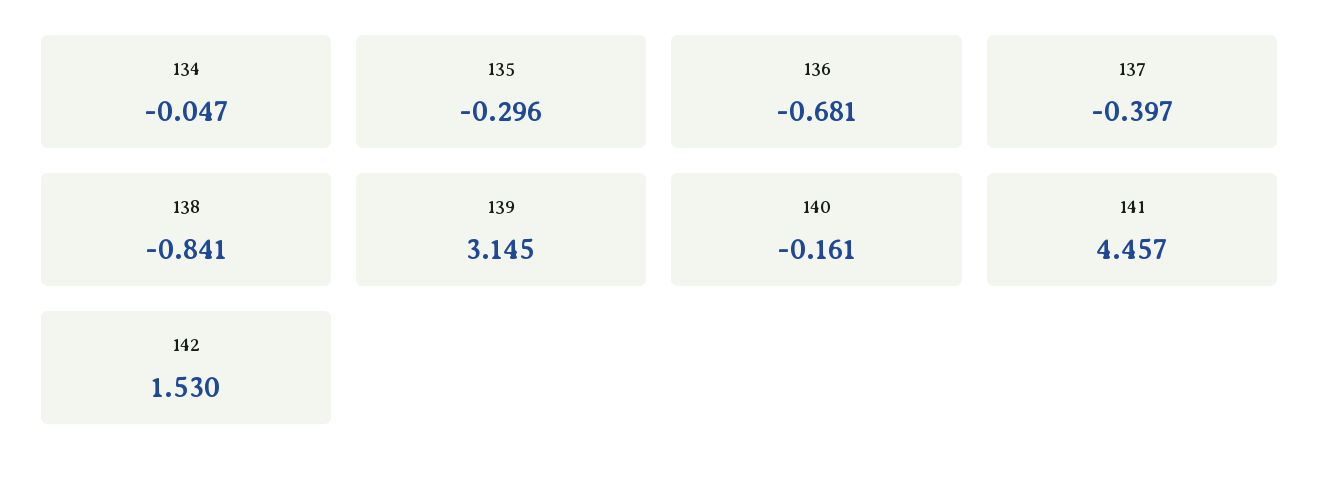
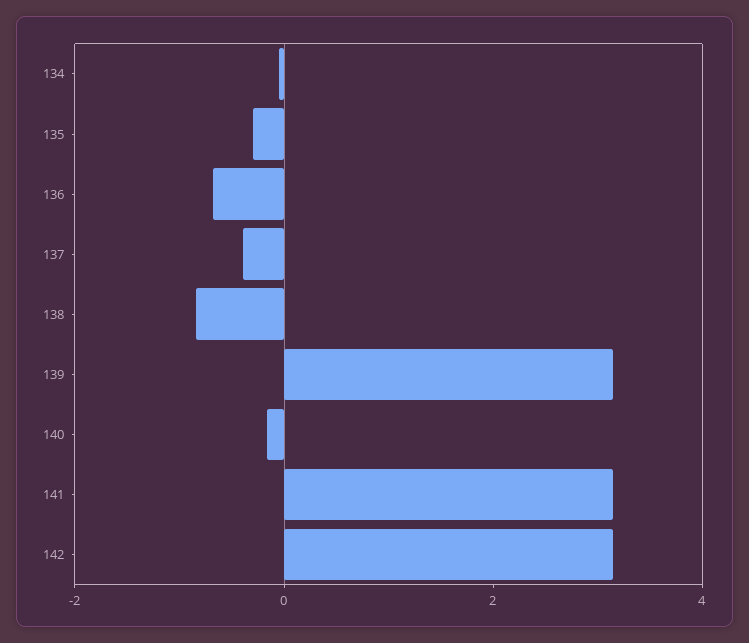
  {
    "134": -0.047,
    "135": -0.296,
    "136": -0.681,
    "137": -0.397,
    "138": -0.841,
    "139": 3.145,
    "140": -0.161,
-   "141": 4.457,
+   "141": 3,
-   "142": 1.53
+   "142": 3
  }

